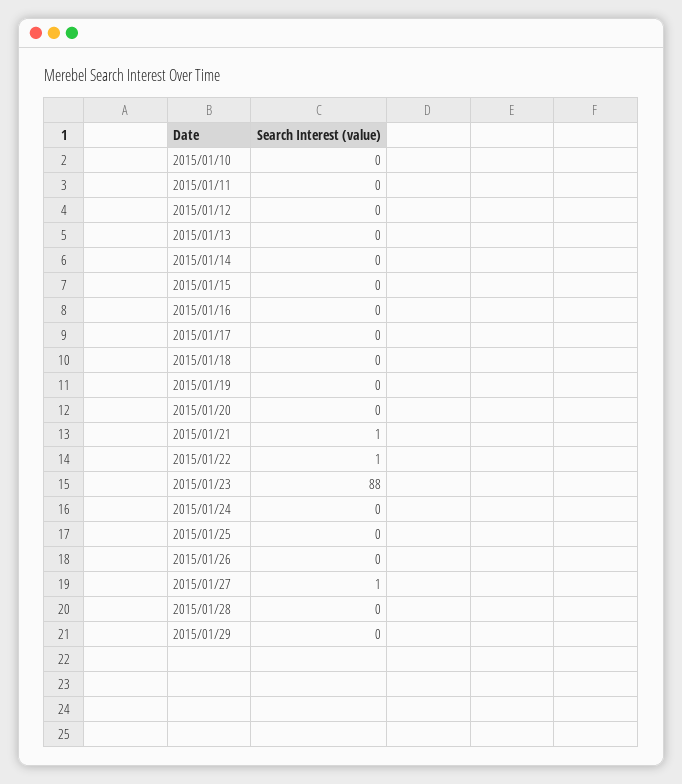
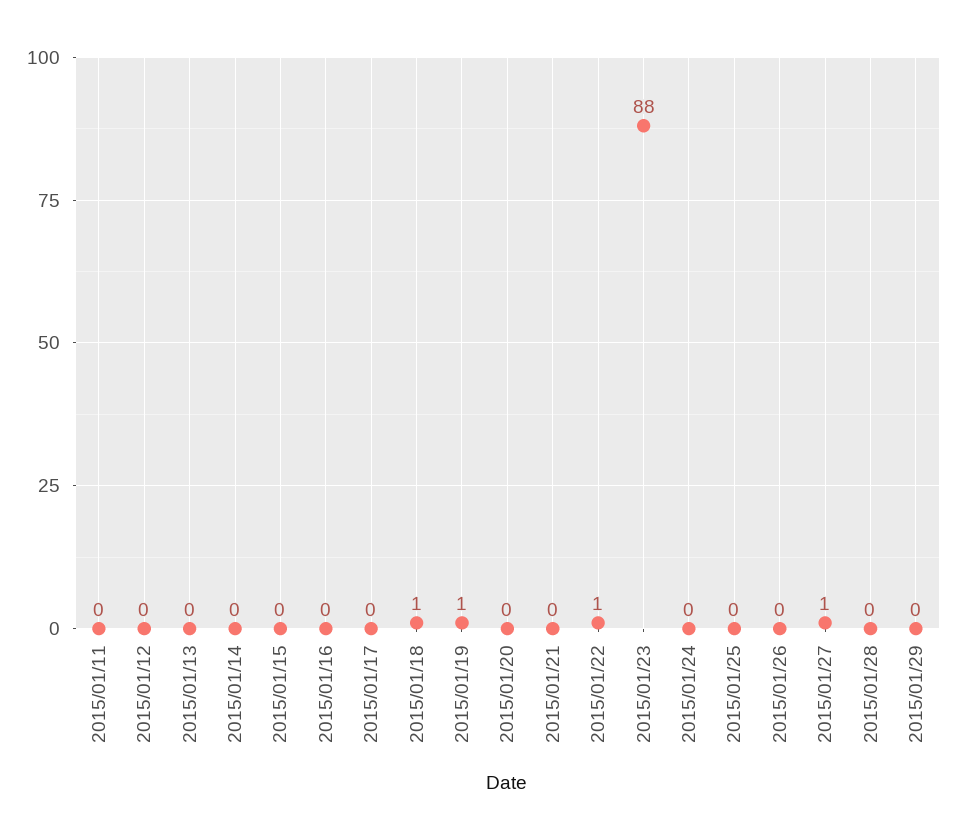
  {
-   "2015/01/10": 0,
    "2015/01/11": 0,
    "2015/01/12": 0,
    "2015/01/13": 0,
    "2015/01/14": 0,
    "2015/01/15": 0,
    "2015/01/16": 0,
    "2015/01/17": 0,
-   "2015/01/18": 0,
+   "2015/01/18": 1,
-   "2015/01/19": 0,
+   "2015/01/19": 1,
    "2015/01/20": 0,
-   "2015/01/21": 1,
+   "2015/01/21": 0,
    "2015/01/22": 1,
    "2015/01/23": 88,
    "2015/01/24": 0,
    "2015/01/25": 0,
    "2015/01/26": 0,
    "2015/01/27": 1,
    "2015/01/28": 0,
    "2015/01/29": 0
  }

